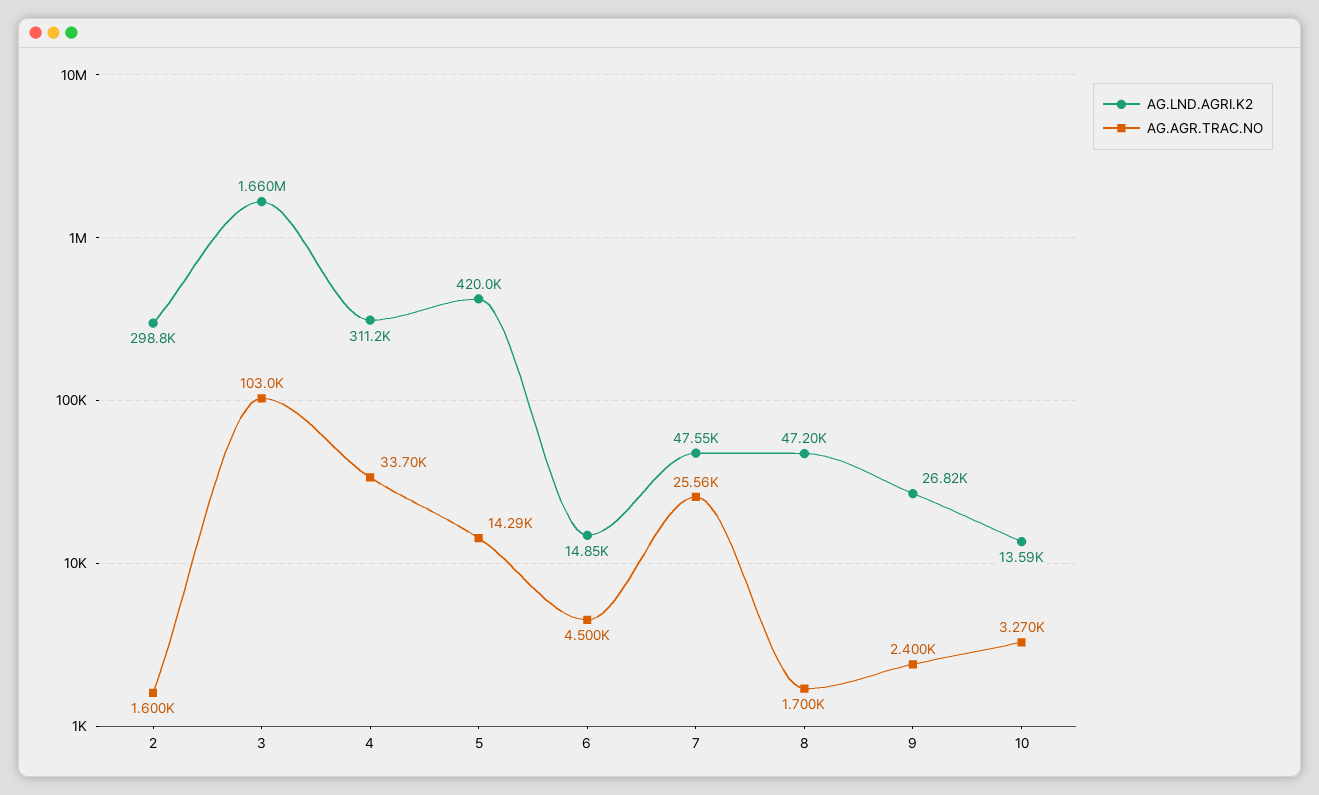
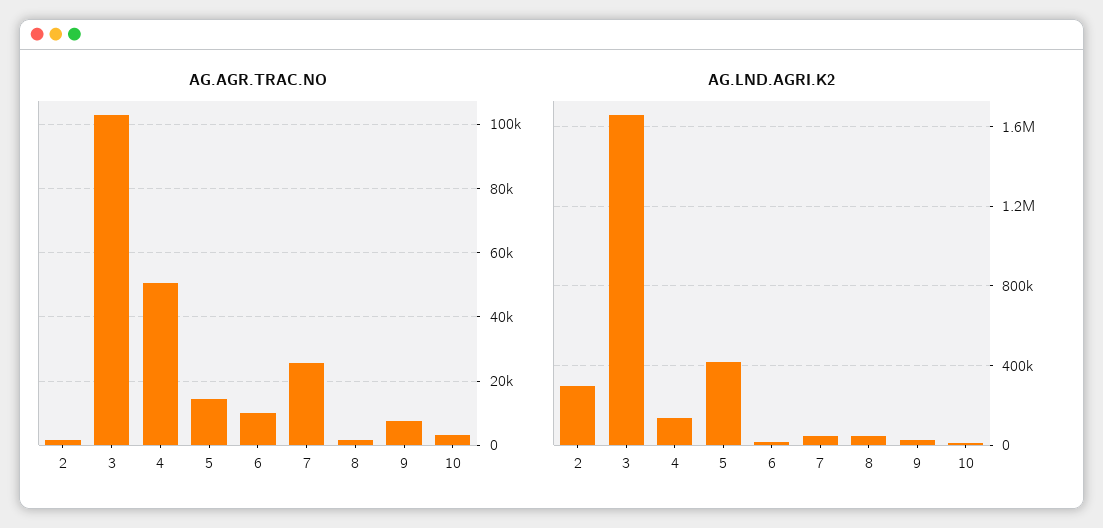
  {
    "AG.LND.AGRI.K2": {
      "2": 298800,
      "3": 1660000,
-     "4": 311200,
+     "4": 150000,
      "5": 420000,
      "6": 14850,
      "7": 47550,
      "8": 47200,
      "9": 26820,
      "10": 13590
    },
    "AG.AGR.TRAC.NO": {
      "2": 1600,
      "3": 103000,
-     "4": 33700,
+     "4": 50000,
      "5": 14290,
-     "6": 4500,
+     "6": 10000,
      "7": 25560,
      "8": 1700,
-     "9": 2400,
+     "9": 8000,
      "10": 3270
    }
  }

